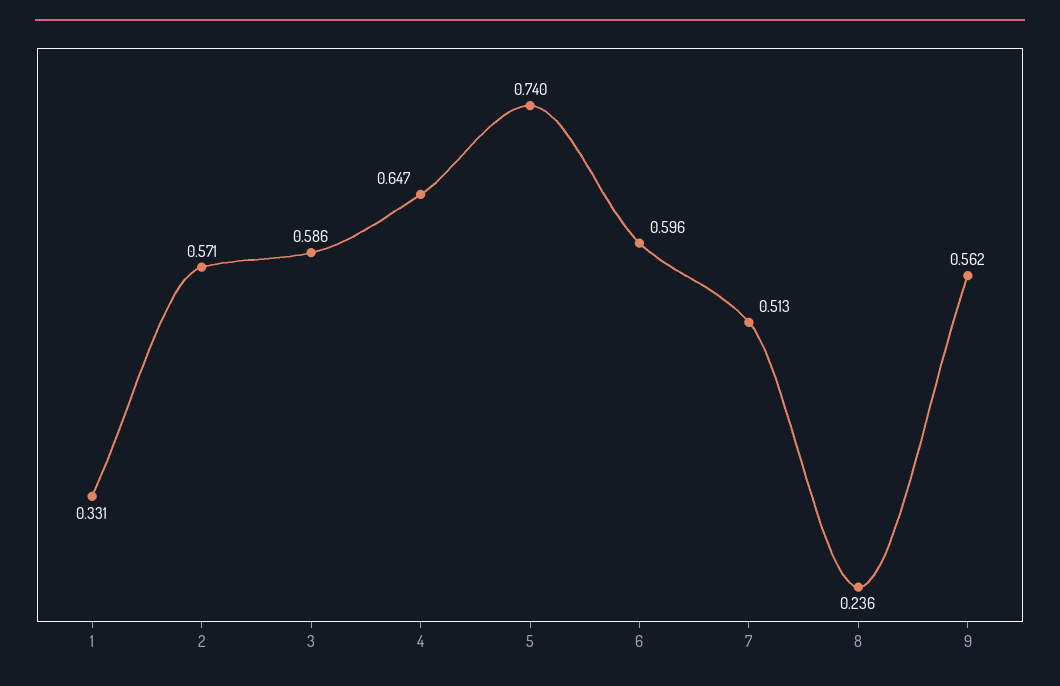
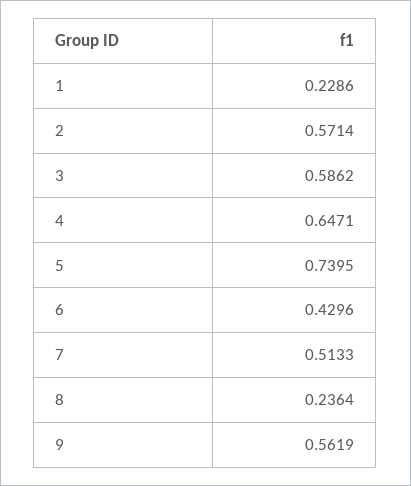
  {
-   "1": 0.331,
+   "1": 0.2286,
    "2": 0.5714,
    "3": 0.5862,
    "4": 0.6471,
    "5": 0.7395,
-   "6": 0.596,
+   "6": 0.4296,
    "7": 0.5133,
    "8": 0.2364,
    "9": 0.5619
  }

